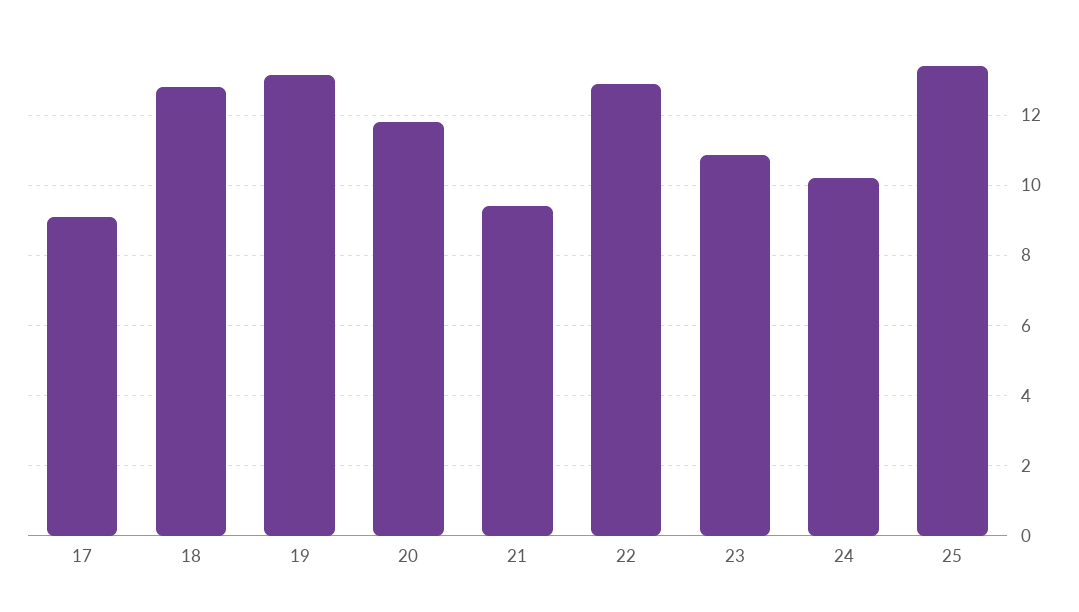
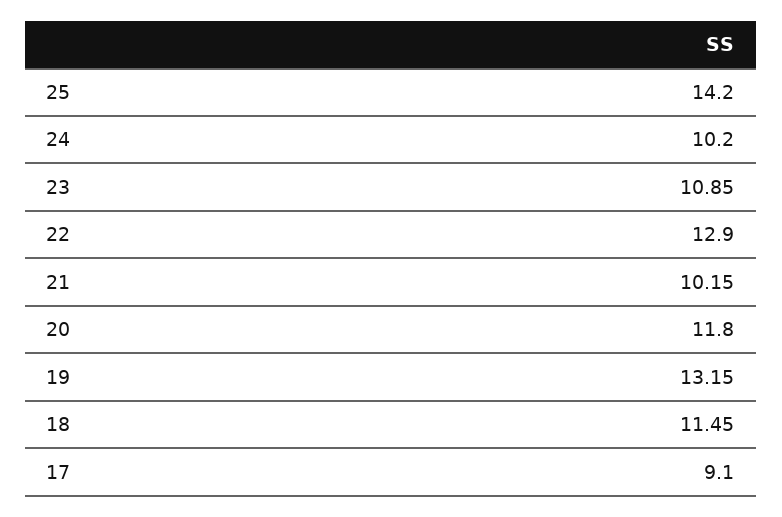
  {
    "17": 9.1,
-   "18": 12.8,
+   "18": 11.45,
    "19": 13.15,
    "20": 11.8,
-   "21": 9.4,
+   "21": 10.15,
    "22": 12.9,
    "23": 10.85,
    "24": 10.2,
-   "25": 13.4
+   "25": 14.2
  }

